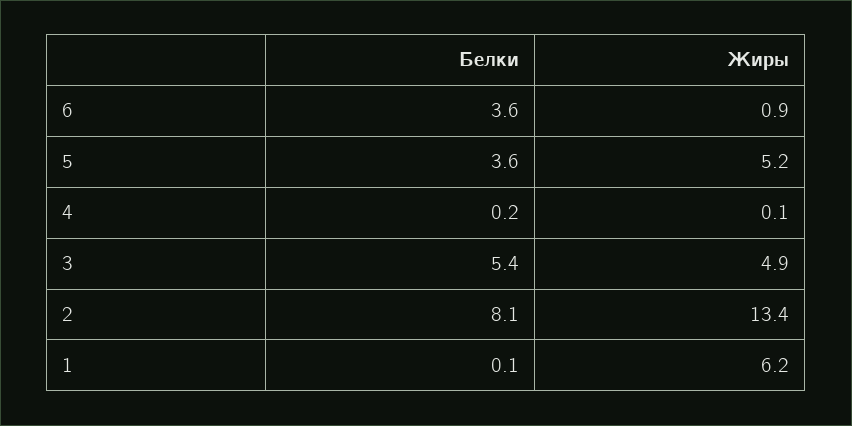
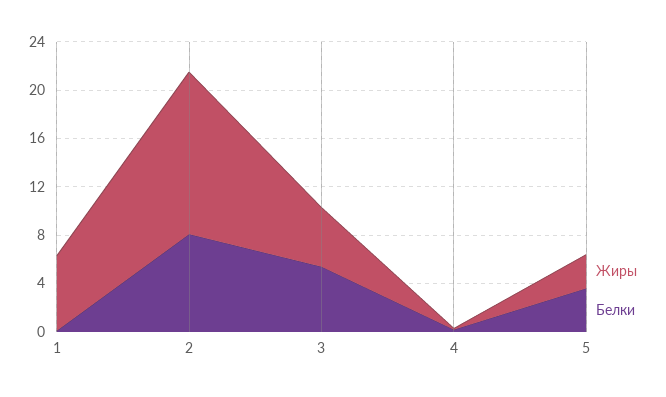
  {
    "Белки": {
-     "6": 3.6,
      "5": 3.6,
      "4": 0.2,
      "3": 5.4,
      "2": 8.1,
      "1": 0.1
    },
    "Жиры": {
-     "6": 0.9,
-     "5": 5.2,
+     "5": 3,
      "4": 0.1,
      "3": 4.9,
      "2": 13.4,
      "1": 6.2
    }
  }

